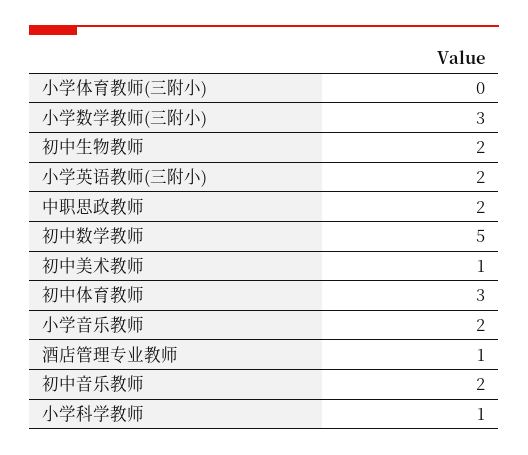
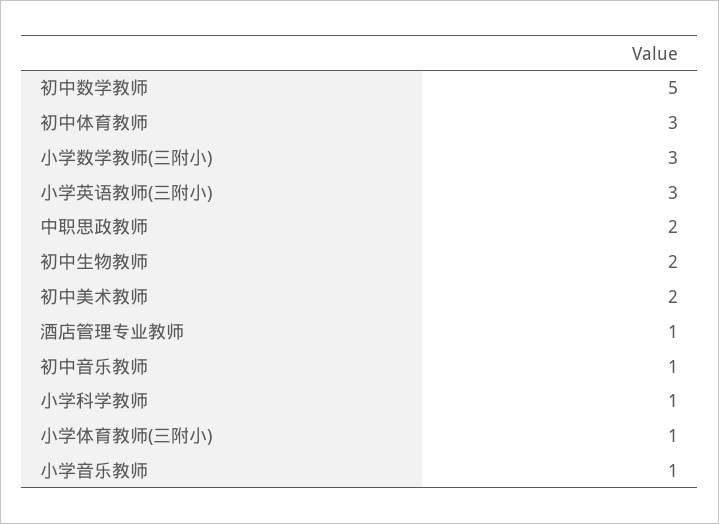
  {
-   "小学体育教师(三附小)": 0,
+   "小学体育教师(三附小)": 1,
    "小学数学教师(三附小)": 3,
    "初中生物教师": 2,
-   "小学英语教师(三附小)": 2,
+   "小学英语教师(三附小)": 3,
    "中职思政教师": 2,
    "初中数学教师": 5,
-   "初中美术教师": 1,
+   "初中美术教师": 2,
    "初中体育教师": 3,
-   "小学音乐教师": 2,
+   "小学音乐教师": 1,
    "酒店管理专业教师": 1,
-   "初中音乐教师": 2,
+   "初中音乐教师": 1,
    "小学科学教师": 1
  }

